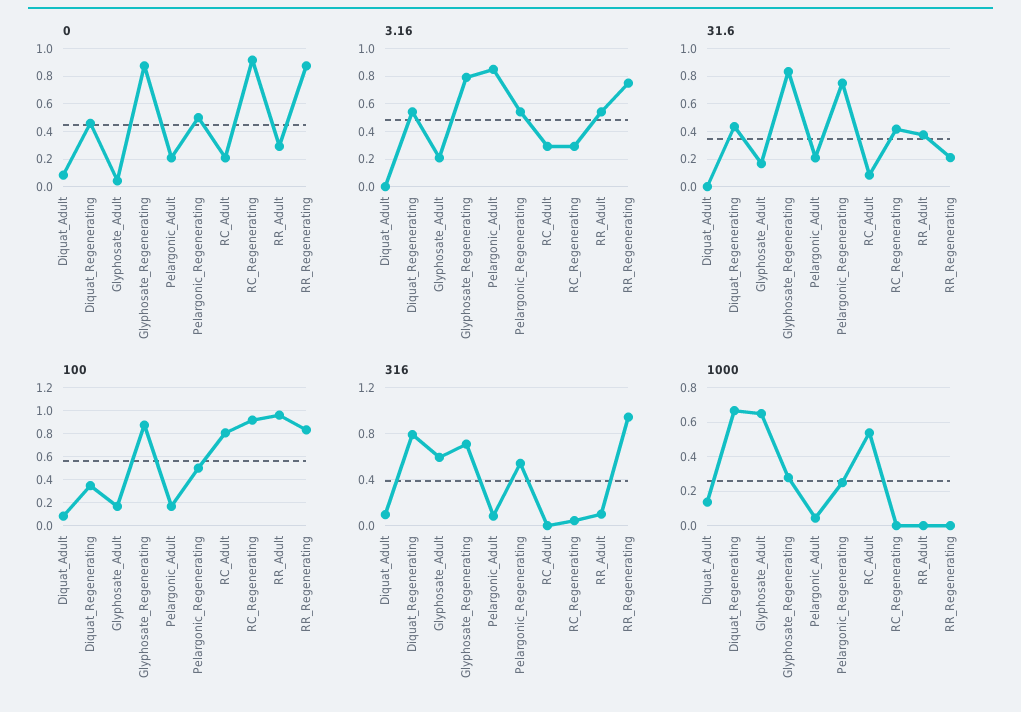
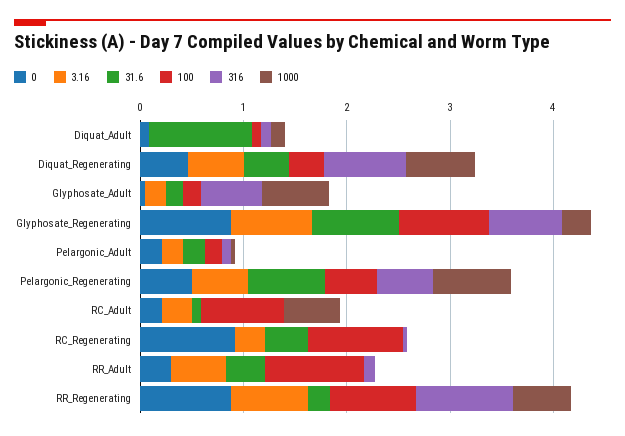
  {
    "0": {
      "Diquat_Adult": 0.1,
      "Diquat_Regenerating": 0.45,
      "Glyphosate_Adult": 0.05,
      "Glyphosate_Regenerating": 0.9,
      "Pelargonic_Adult": 0.2,
      "Pelargonic_Regenerating": 0.5,
      "RC_Adult": 0.2,
      "RC_Regenerating": 0.9,
      "RR_Adult": 0.3,
      "RR_Regenerating": 0.9
    },
    "3.16": {
      "Diquat_Adult": 0,
      "Diquat_Regenerating": 0.55,
      "Glyphosate_Adult": 0.2,
      "Glyphosate_Regenerating": 0.8,
-     "Pelargonic_Adult": 0.85,
+     "Pelargonic_Adult": 0.2,
      "Pelargonic_Regenerating": 0.55,
      "RC_Adult": 0.3,
      "RC_Regenerating": 0.3,
      "RR_Adult": 0.55,
      "RR_Regenerating": 0.75
    },
    "31.6": {
-     "Diquat_Adult": 0,
+     "Diquat_Adult": 1,
      "Diquat_Regenerating": 0.45,
      "Glyphosate_Adult": 0.15,
      "Glyphosate_Regenerating": 0.85,
      "Pelargonic_Adult": 0.2,
      "Pelargonic_Regenerating": 0.75,
      "RC_Adult": 0.1,
      "RC_Regenerating": 0.4,
      "RR_Adult": 0.4,
      "RR_Regenerating": 0.2
    },
    "100": {
      "Diquat_Adult": 0.1,
      "Diquat_Regenerating": 0.3,
      "Glyphosate_Adult": 0.2,
      "Glyphosate_Regenerating": 0.9,
      "Pelargonic_Adult": 0.2,
      "Pelargonic_Regenerating": 0.5,
      "RC_Adult": 0.8,
      "RC_Regenerating": 0.9,
      "RR_Adult": 1,
      "RR_Regenerating": 0.8
    },
    "316": {
      "Diquat_Adult": 0.1,
      "Diquat_Regenerating": 0.8,
      "Glyphosate_Adult": 0.6,
      "Glyphosate_Regenerating": 0.7,
      "Pelargonic_Adult": 0.1,
      "Pelargonic_Regenerating": 0.5,
      "RC_Adult": 0,
      "RC_Regenerating": 0,
      "RR_Adult": 0.1,
      "RR_Regenerating": 0.9
    },
    "1000": {
      "Diquat_Adult": 0.15,
      "Diquat_Regenerating": 0.65,
      "Glyphosate_Adult": 0.65,
      "Glyphosate_Regenerating": 0.3,
      "Pelargonic_Adult": 0.05,
-     "Pelargonic_Regenerating": 0.25,
+     "Pelargonic_Regenerating": 0.8,
      "RC_Adult": 0.55,
      "RC_Regenerating": 0,
      "RR_Adult": 0,
-     "RR_Regenerating": 0
+     "RR_Regenerating": 0.6
    }
  }

